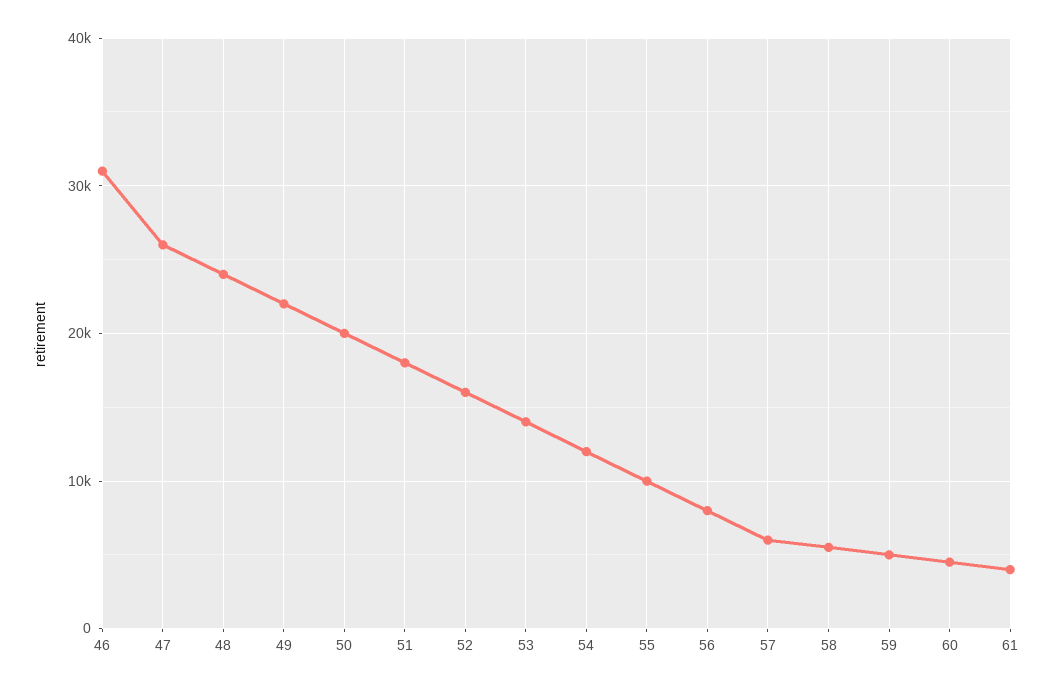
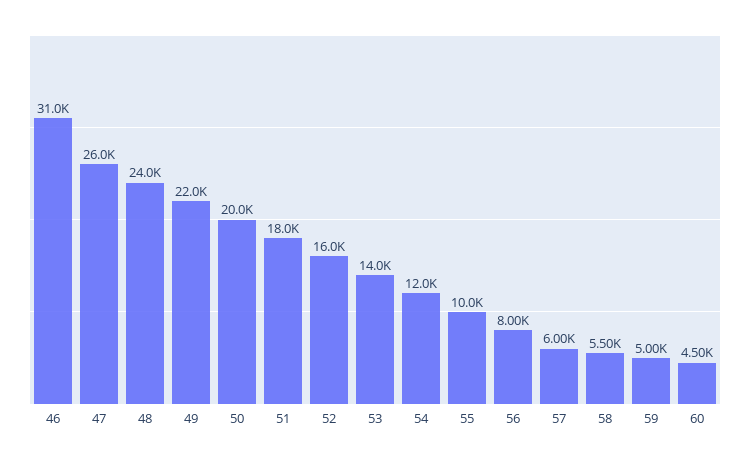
  {
    "46": 31000,
    "47": 26000,
    "48": 24000,
    "49": 22000,
    "50": 20000,
    "51": 18000,
    "52": 16000,
    "53": 14000,
    "54": 12000,
    "55": 10000,
    "56": 8000,
    "57": 6000,
    "58": 5500,
    "59": 5000,
-   "60": 4500,
+   "60": 4500
-   "61": 4000
  }

